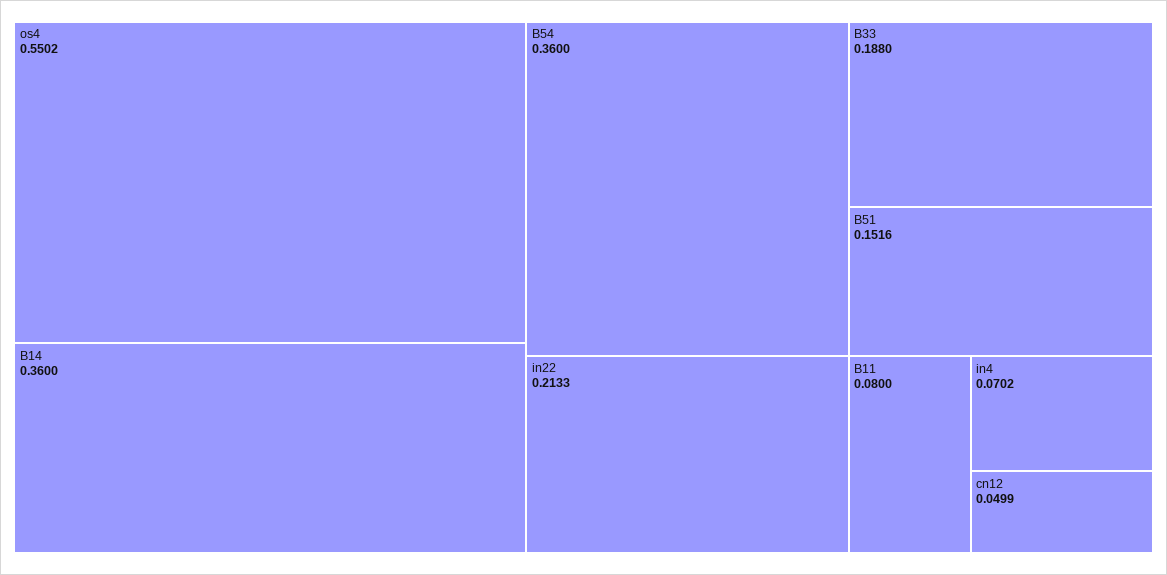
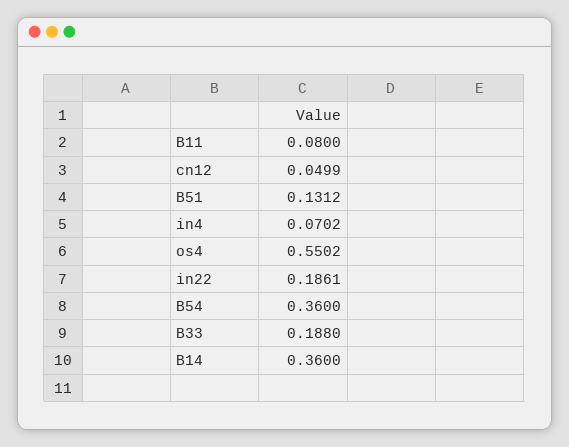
  {
    "os4": 0.5502,
    "B14": 0.36,
    "B54": 0.36,
-   "in22": 0.2133,
+   "in22": 0.1861,
    "B33": 0.188,
-   "B51": 0.1516,
+   "B51": 0.1312,
    "B11": 0.08,
    "in4": 0.0702,
    "cn12": 0.0499
  }

